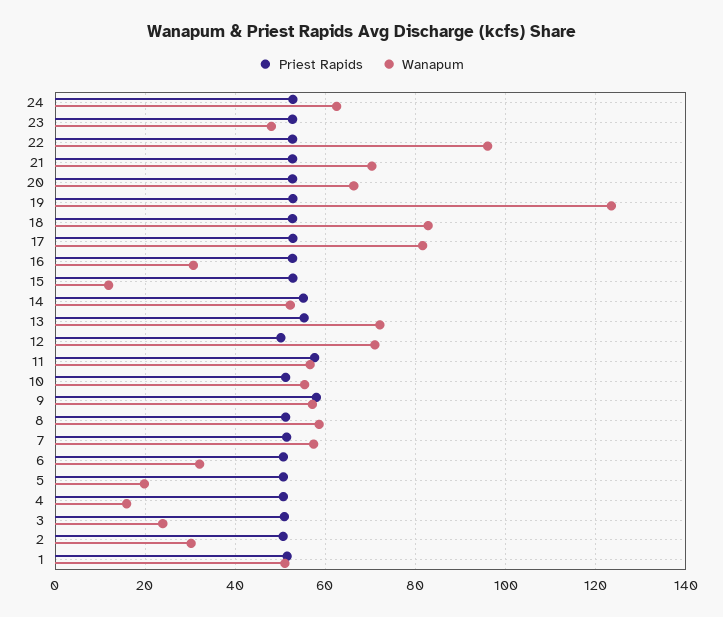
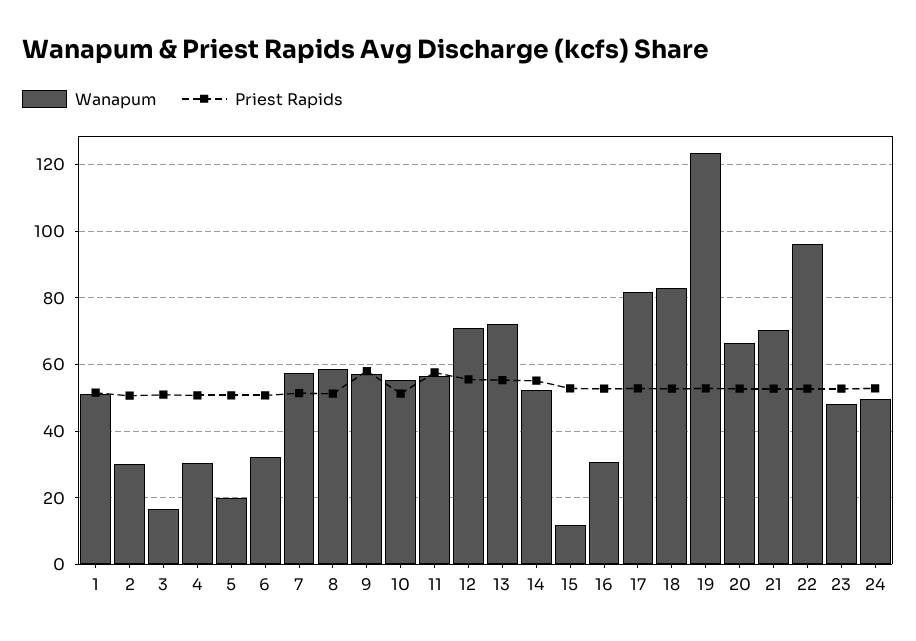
  {
    "Priest Rapids": {
      "24": 52,
      "23": 52,
      "22": 52,
      "21": 52,
      "20": 52,
      "19": 52,
      "18": 52,
      "17": 52,
      "16": 52,
      "15": 52,
      "14": 56,
      "13": 56,
-     "12": 50,
+     "12": 56,
      "11": 58,
      "10": 52,
      "9": 58,
      "8": 52,
      "7": 52,
      "6": 50,
      "5": 50,
      "4": 50,
      "3": 50,
      "2": 50,
      "1": 52
    },
    "Wanapum": {
-     "24": 62,
+     "24": 50,
      "23": 48,
      "22": 96,
      "21": 70,
      "20": 66,
      "19": 124,
      "18": 82,
      "17": 82,
      "16": 30,
      "15": 12,
      "14": 52,
      "13": 72,
      "12": 72,
      "11": 56,
      "10": 56,
      "9": 58,
      "8": 58,
      "7": 58,
      "6": 32,
      "5": 20,
-     "4": 16,
+     "4": 30,
-     "3": 24,
+     "3": 16,
      "2": 30,
      "1": 52
    }
  }

